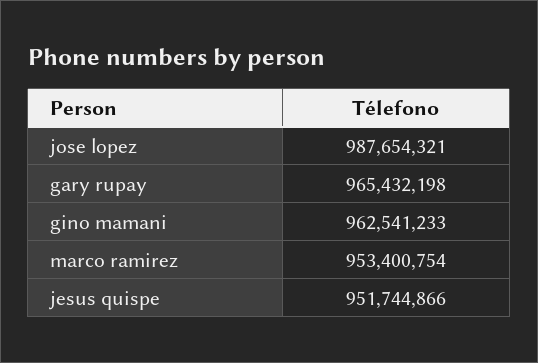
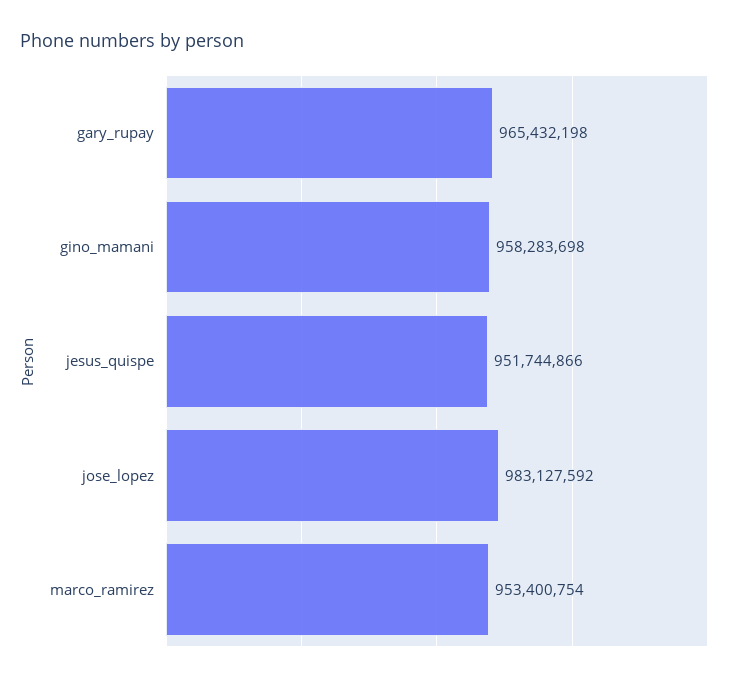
  {
-   "jose lopez": 987654321,
+   "jose lopez": 983127592,
    "gary rupay": 965432198,
-   "gino mamani": 962541233,
+   "gino mamani": 958283698,
    "marco ramirez": 953400754,
    "jesus quispe": 951744866
  }

